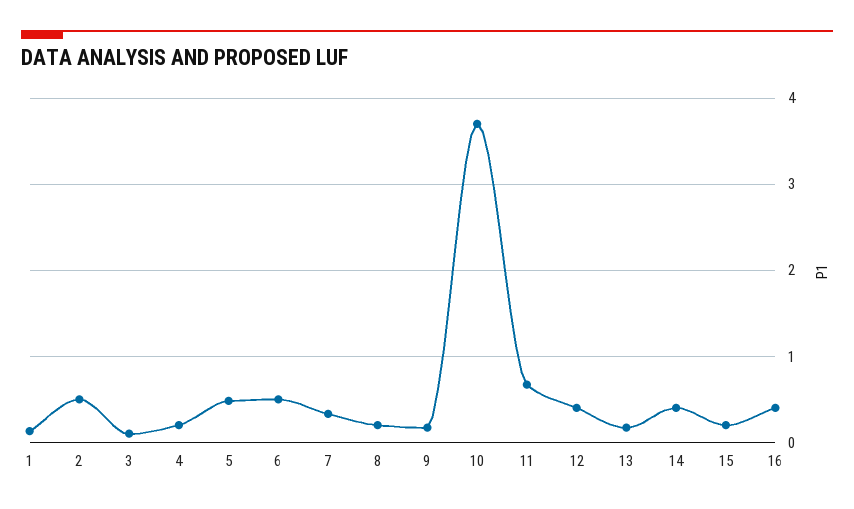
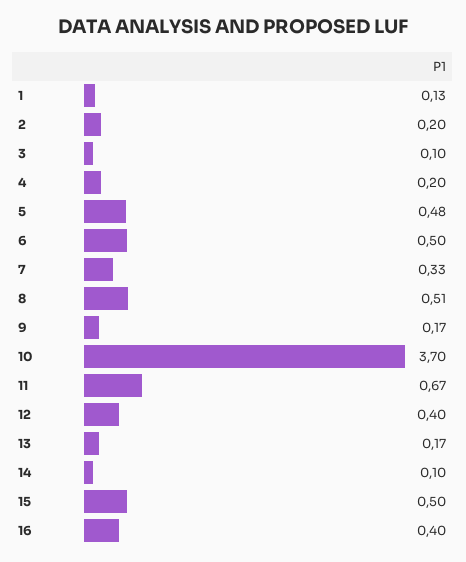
  {
    "1": 0.13,
-   "2": 0.5,
+   "2": 0.2,
    "3": 0.1,
    "4": 0.2,
    "5": 0.48,
    "6": 0.5,
    "7": 0.33,
-   "8": 0.2,
+   "8": 0.51,
    "9": 0.17,
    "10": 3.7,
    "11": 0.67,
    "12": 0.4,
    "13": 0.17,
-   "14": 0.4,
+   "14": 0.1,
-   "15": 0.2,
+   "15": 0.5,
    "16": 0.4
  }

